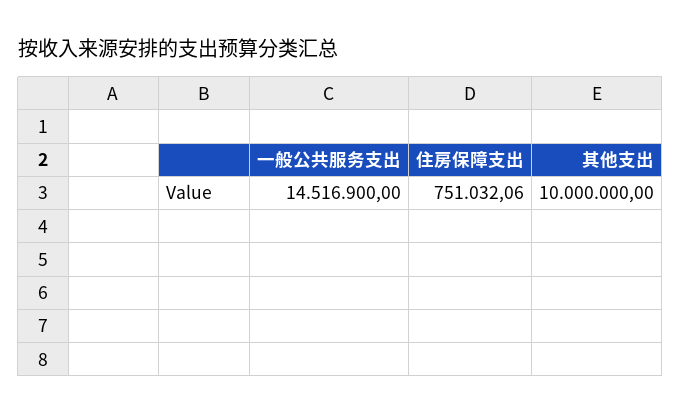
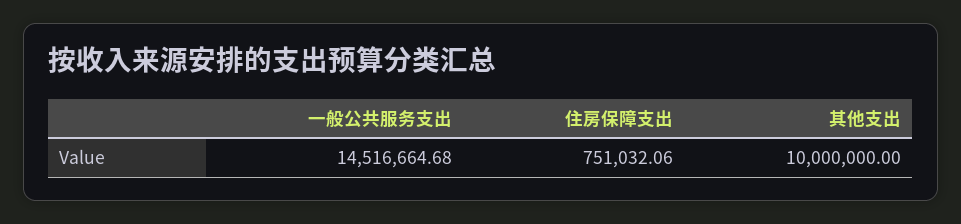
  {
-   "一般公共服务支出": 14516900,
+   "一般公共服务支出": 14516664.68,
    "住房保障支出": 751032.06,
    "其他支出": 10000000
  }

